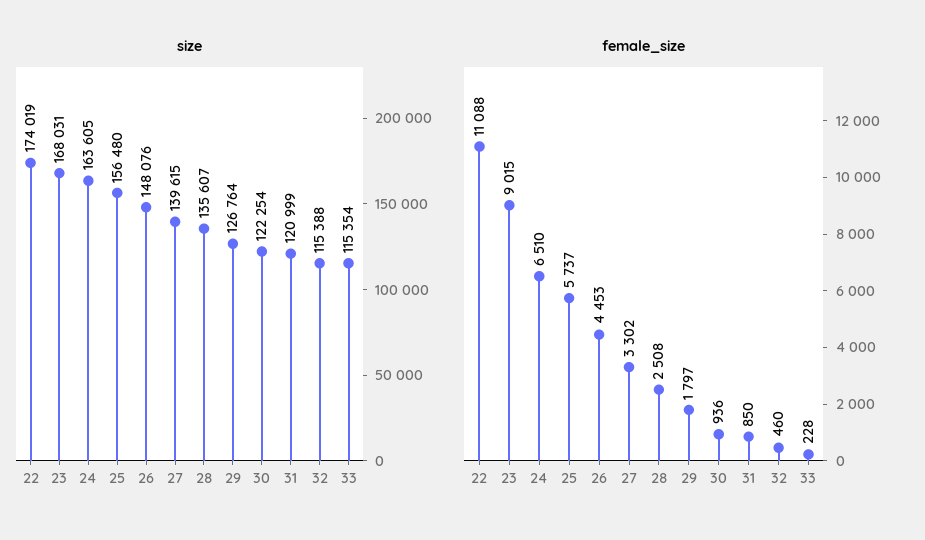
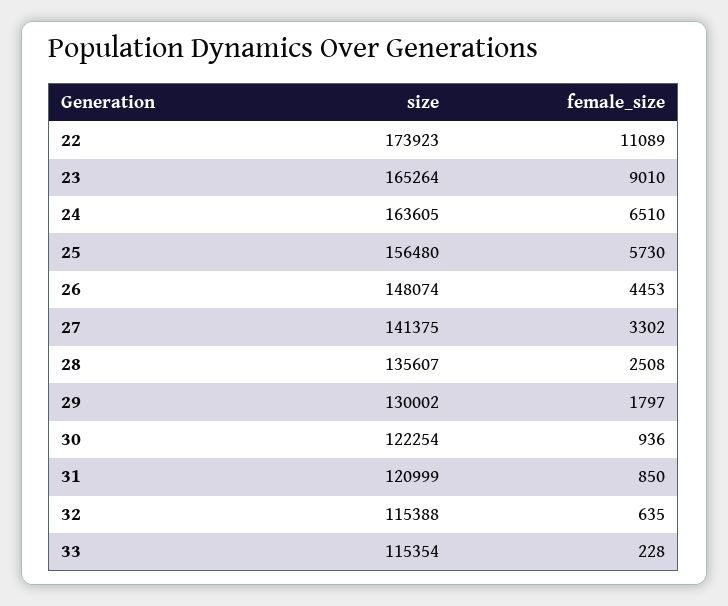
  {
    "size": {
-     "22": 174019,
+     "22": 173923,
-     "23": 168031,
+     "23": 165264,
      "24": 163605,
      "25": 156480,
-     "26": 148076,
+     "26": 148074,
-     "27": 139615,
+     "27": 141375,
      "28": 135607,
-     "29": 126764,
+     "29": 130002,
      "30": 122254,
      "31": 120999,
      "32": 115388,
      "33": 115354
    },
    "female_size": {
-     "22": 11088,
+     "22": 11089,
-     "23": 9015,
+     "23": 9010,
      "24": 6510,
-     "25": 5737,
+     "25": 5730,
      "26": 4453,
      "27": 3302,
      "28": 2508,
      "29": 1797,
      "30": 936,
      "31": 850,
-     "32": 460,
+     "32": 635,
      "33": 228
    }
  }

